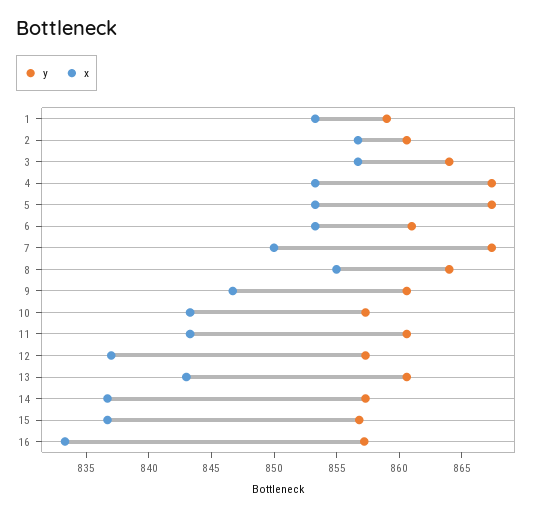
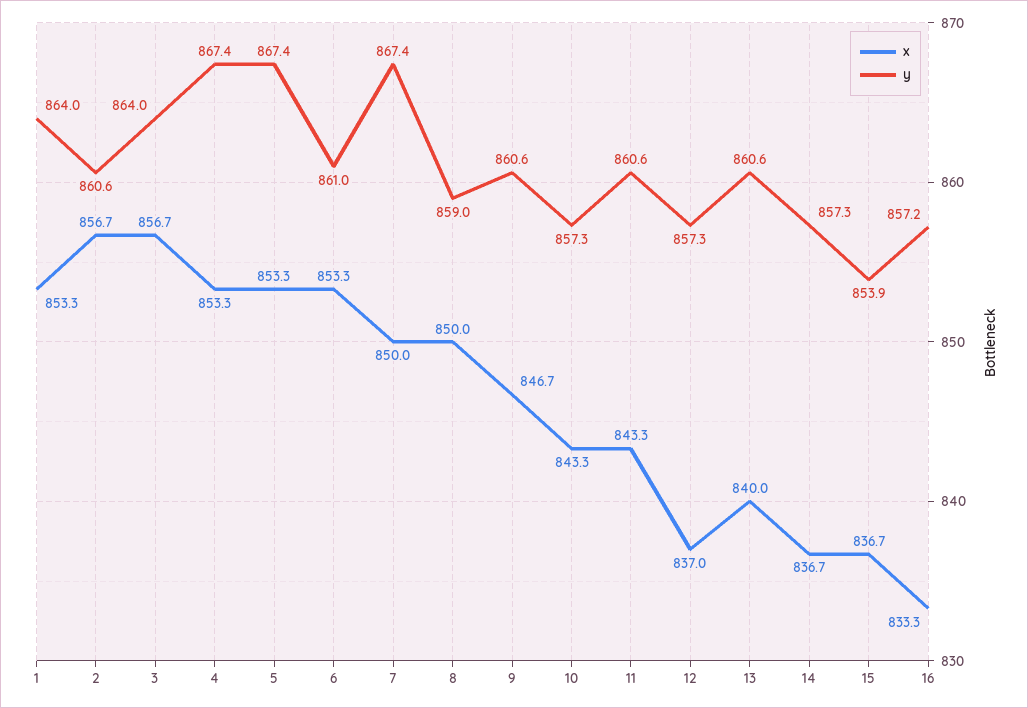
  {
    "y": {
-     "1": 859,
+     "1": 864,
      "2": 860.6,
      "3": 864,
      "4": 867.4,
      "5": 867.4,
      "6": 861,
      "7": 867.4,
-     "8": 864,
+     "8": 859,
      "9": 860.6,
      "10": 857.3,
      "11": 860.6,
      "12": 857.3,
      "13": 860.6,
      "14": 857.3,
-     "15": 857,
+     "15": 853.9,
      "16": 857.2
    },
    "x": {
      "1": 853.3,
      "2": 856.7,
      "3": 856.7,
      "4": 853.3,
      "5": 853.3,
      "6": 853.3,
      "7": 850,
-     "8": 855,
+     "8": 850,
      "9": 846.7,
      "10": 843.3,
      "11": 843.3,
      "12": 837,
-     "13": 843,
+     "13": 840,
      "14": 836.7,
      "15": 836.7,
      "16": 833.3
    }
  }

